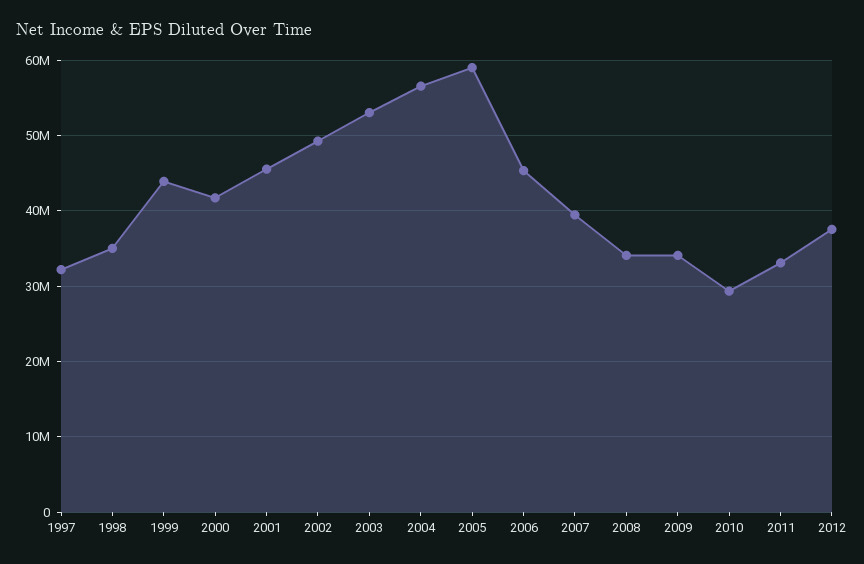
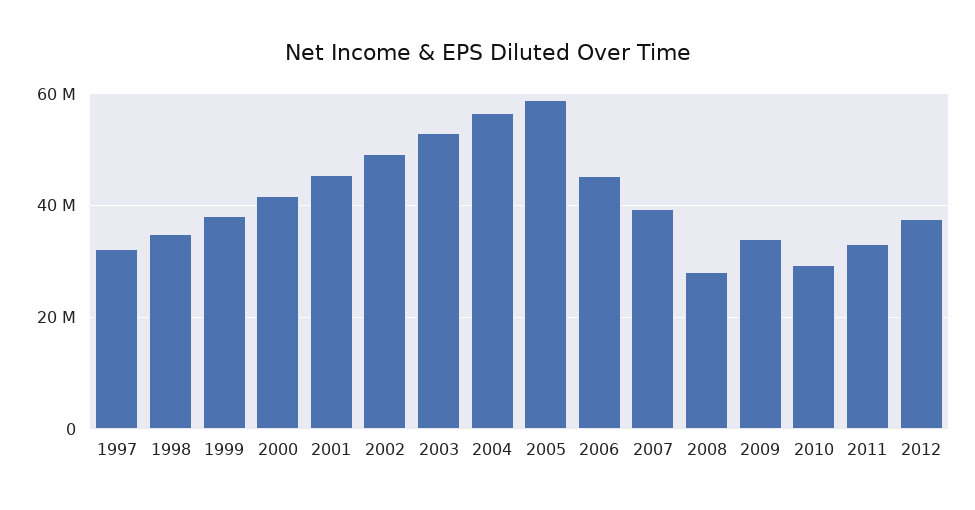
  {
    "1997": 32000000,
    "1998": 35000000,
-   "1999": 44000000,
+   "1999": 38000000,
    "2000": 42000000,
    "2001": 46000000,
    "2002": 49000000,
    "2003": 53000000,
    "2004": 57000000,
    "2005": 59000000,
    "2006": 45000000,
    "2007": 39000000,
-   "2008": 34000000,
+   "2008": 28000000,
    "2009": 34000000,
    "2010": 29000000,
    "2011": 33000000,
    "2012": 38000000
  }

